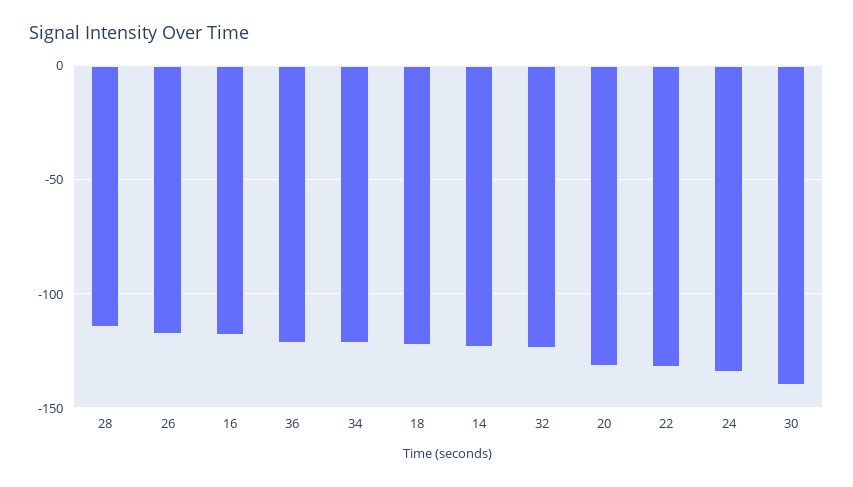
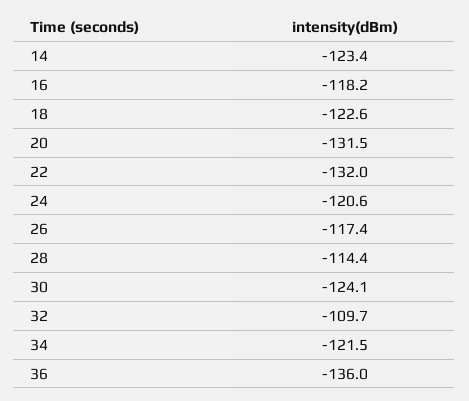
  {
    "28": -114.4,
    "26": -117.4,
    "16": -118.2,
-   "36": -120,
+   "36": -136,
    "34": -121.5,
    "18": -122.6,
    "14": -123.4,
-   "32": -125,
+   "32": -109.7,
    "20": -131.5,
    "22": -132,
-   "24": -135,
+   "24": -120.6,
-   "30": -140
+   "30": -124.1
  }

